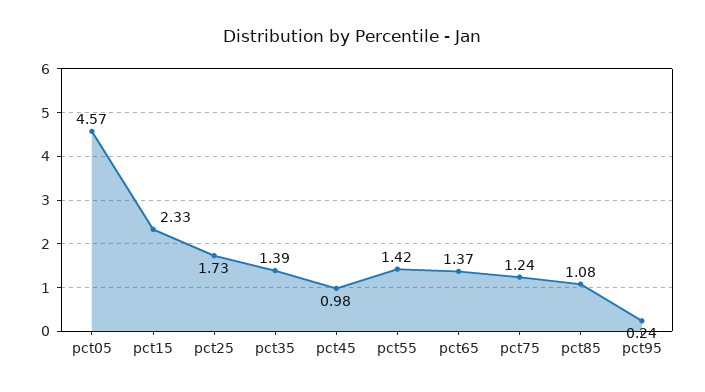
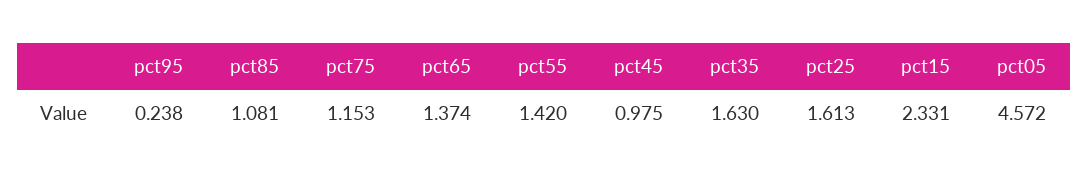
  {
    "pct05": 4.572,
    "pct15": 2.331,
-   "pct25": 1.73,
+   "pct25": 1.613,
-   "pct35": 1.39,
+   "pct35": 1.63,
    "pct45": 0.975,
    "pct55": 1.42,
    "pct65": 1.374,
-   "pct75": 1.24,
+   "pct75": 1.153,
    "pct85": 1.081,
    "pct95": 0.238
  }

